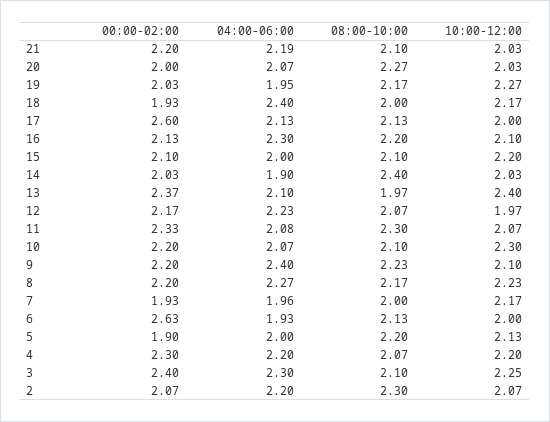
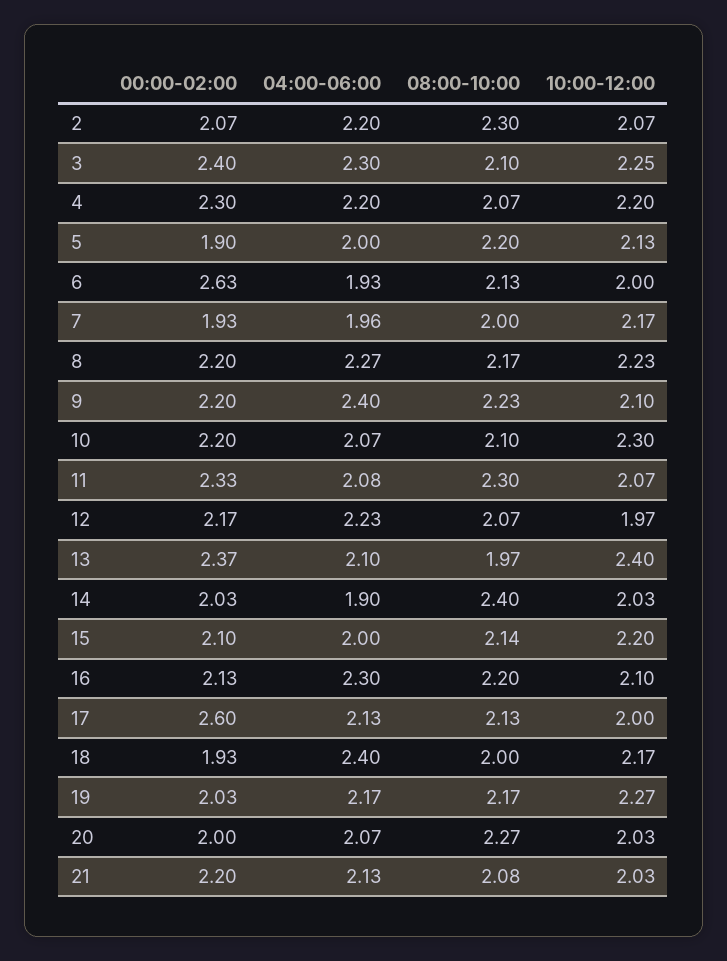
  {
    "00:00-02:00": {
      "21": 2.2,
      "20": 2,
      "19": 2.03,
      "18": 1.93,
      "17": 2.6,
      "16": 2.13,
      "15": 2.1,
      "14": 2.03,
      "13": 2.37,
      "12": 2.17,
      "11": 2.33,
      "10": 2.2,
      "9": 2.2,
      "8": 2.2,
      "7": 1.93,
      "6": 2.63,
      "5": 1.9,
      "4": 2.3,
      "3": 2.4,
      "2": 2.07
    },
    "04:00-06:00": {
-     "21": 2.19,
+     "21": 2.13,
      "20": 2.07,
-     "19": 1.95,
+     "19": 2.17,
      "18": 2.4,
      "17": 2.13,
      "16": 2.3,
      "15": 2,
      "14": 1.9,
      "13": 2.1,
      "12": 2.23,
      "11": 2.08,
      "10": 2.07,
      "9": 2.4,
      "8": 2.27,
      "7": 1.96,
      "6": 1.93,
      "5": 2,
      "4": 2.2,
      "3": 2.3,
      "2": 2.2
    },
    "08:00-10:00": {
-     "21": 2.1,
+     "21": 2.08,
      "20": 2.27,
      "19": 2.17,
      "18": 2,
      "17": 2.13,
      "16": 2.2,
-     "15": 2.1,
+     "15": 2.14,
      "14": 2.4,
      "13": 1.97,
      "12": 2.07,
      "11": 2.3,
      "10": 2.1,
      "9": 2.23,
      "8": 2.17,
      "7": 2,
      "6": 2.13,
      "5": 2.2,
      "4": 2.07,
      "3": 2.1,
      "2": 2.3
    },
    "10:00-12:00": {
      "21": 2.03,
      "20": 2.03,
      "19": 2.27,
      "18": 2.17,
      "17": 2,
      "16": 2.1,
      "15": 2.2,
      "14": 2.03,
      "13": 2.4,
      "12": 1.97,
      "11": 2.07,
      "10": 2.3,
      "9": 2.1,
      "8": 2.23,
      "7": 2.17,
      "6": 2,
      "5": 2.13,
      "4": 2.2,
      "3": 2.25,
      "2": 2.07
    }
  }

